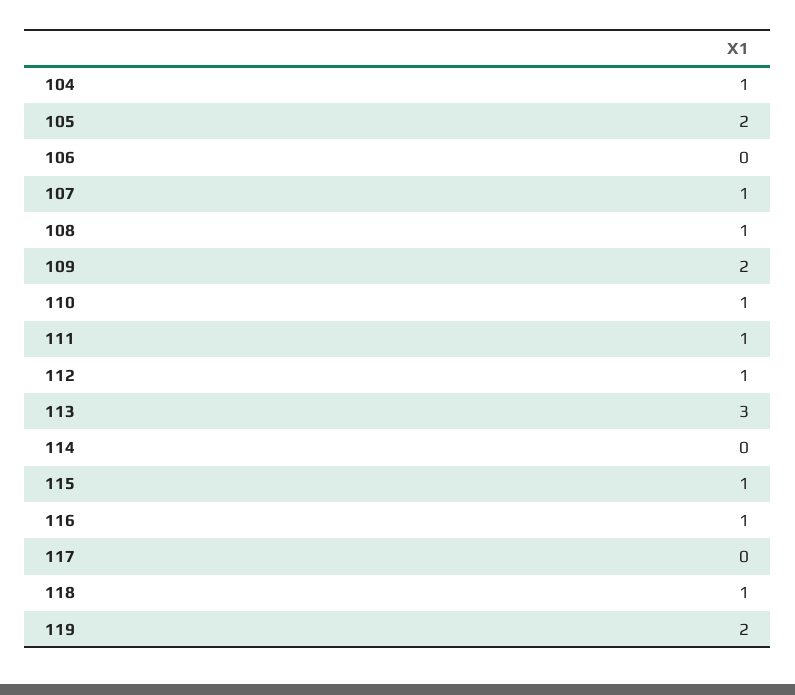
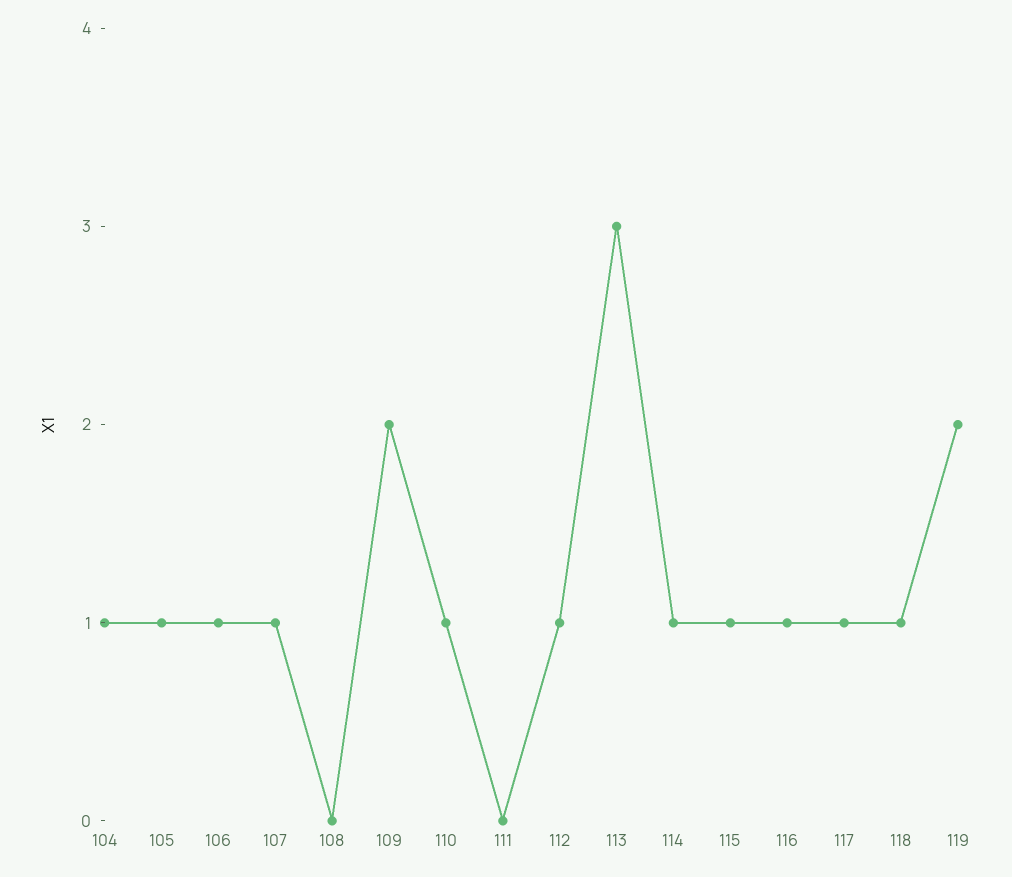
  {
    "104": 1,
-   "105": 2,
+   "105": 1,
-   "106": 0,
+   "106": 1,
    "107": 1,
-   "108": 1,
+   "108": 0,
    "109": 2,
    "110": 1,
-   "111": 1,
+   "111": 0,
    "112": 1,
    "113": 3,
-   "114": 0,
+   "114": 1,
    "115": 1,
    "116": 1,
-   "117": 0,
+   "117": 1,
    "118": 1,
    "119": 2
  }

